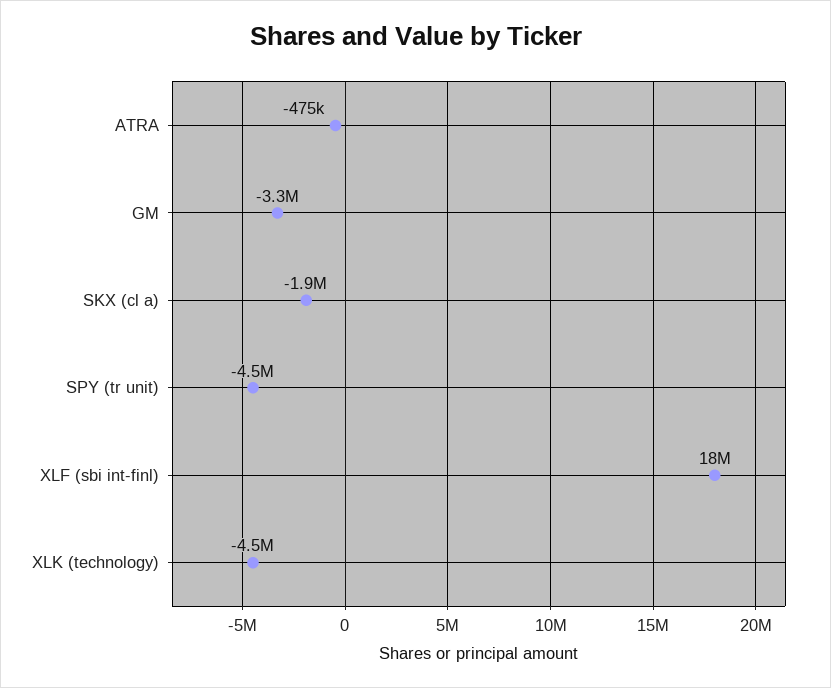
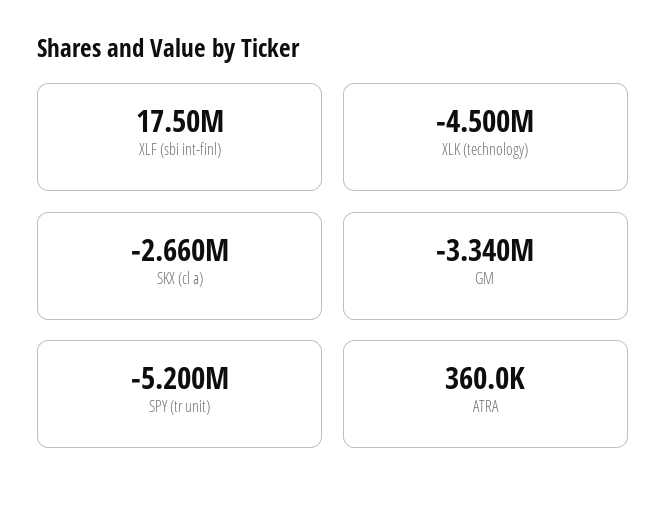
  {
-   "ATRA": -475000,
+   "ATRA": 360000,
    "GM": -3340000,
-   "SKX (cl a)": -1900000,
+   "SKX (cl a)": -2660000,
-   "SPY (tr unit)": -4500000,
+   "SPY (tr unit)": -5200000,
    "XLF (sbi int-finl)": 17500000,
    "XLK (technology)": -4500000
  }

